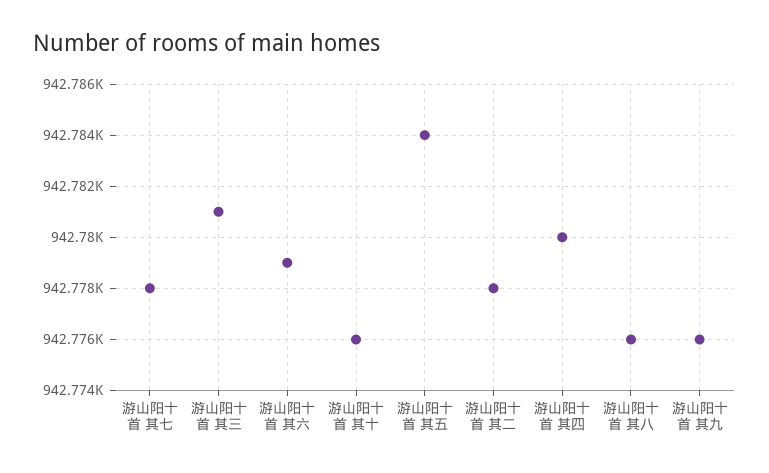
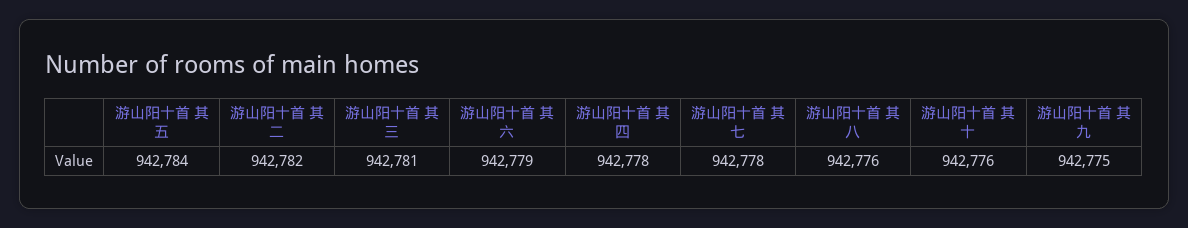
  {
    "游山阳十首 其七": 942778,
    "游山阳十首 其三": 942781,
    "游山阳十首 其六": 942779,
    "游山阳十首 其十": 942776,
    "游山阳十首 其五": 942784,
-   "游山阳十首 其二": 942778,
+   "游山阳十首 其二": 942782,
-   "游山阳十首 其四": 942780,
+   "游山阳十首 其四": 942778,
    "游山阳十首 其八": 942776,
-   "游山阳十首 其九": 942776
+   "游山阳十首 其九": 942775
  }

